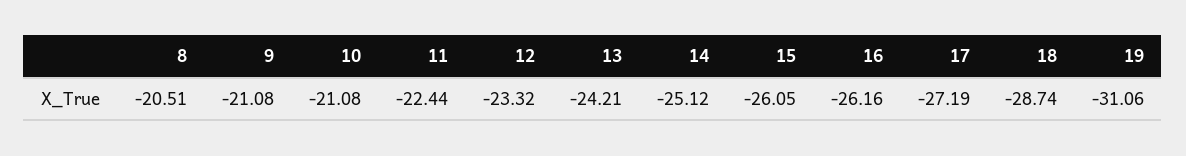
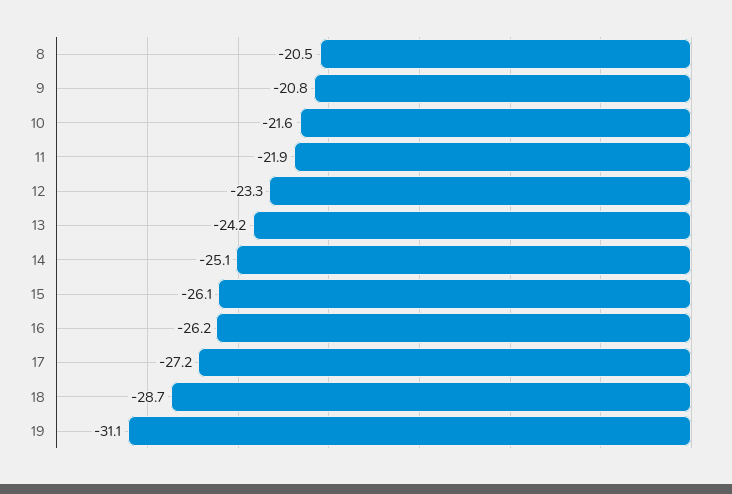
  {
    "8": -20.51,
-   "9": -21.08,
+   "9": -20.8,
-   "10": -21.08,
+   "10": -21.6,
-   "11": -22.44,
+   "11": -21.9,
    "12": -23.32,
    "13": -24.21,
    "14": -25.12,
    "15": -26.05,
    "16": -26.16,
    "17": -27.19,
    "18": -28.74,
    "19": -31.06
  }

